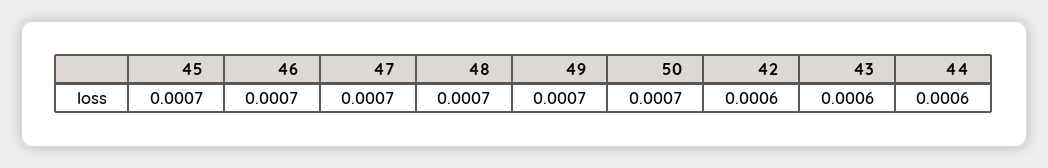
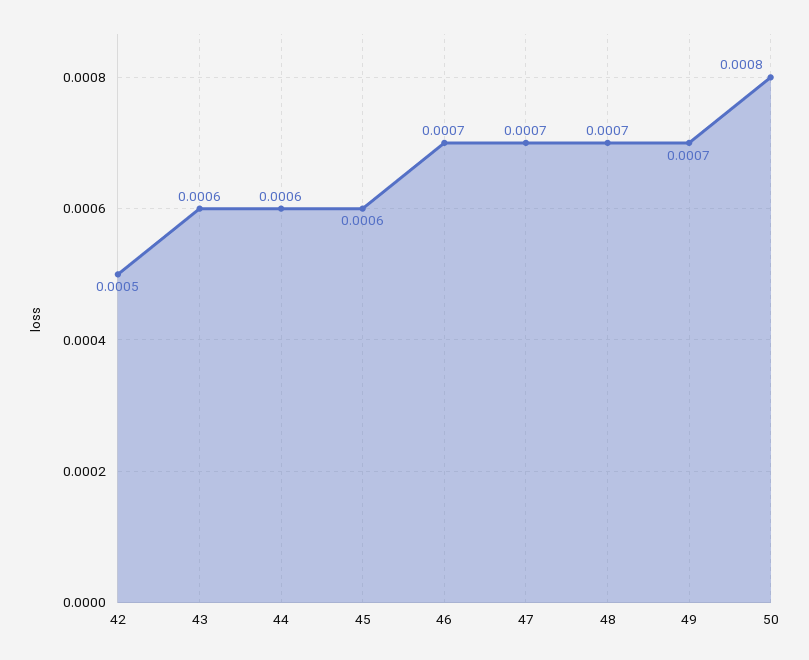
  {
-   "45": 0.0007,
+   "45": 0.0006,
    "46": 0.0007,
    "47": 0.0007,
    "48": 0.0007,
    "49": 0.0007,
-   "50": 0.0007,
+   "50": 0.0008,
-   "42": 0.0006,
+   "42": 0.0005,
    "43": 0.0006,
    "44": 0.0006
  }

